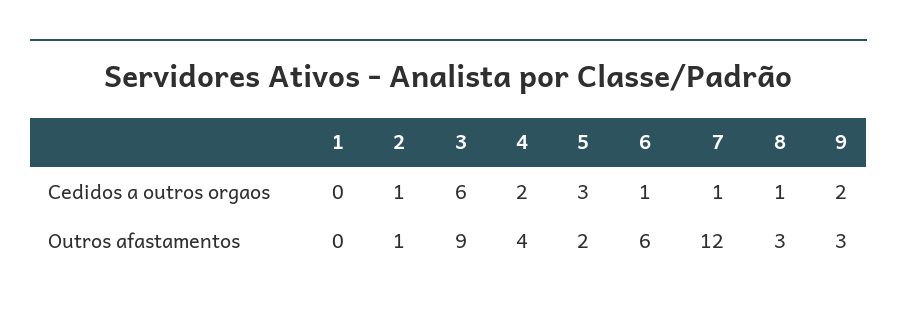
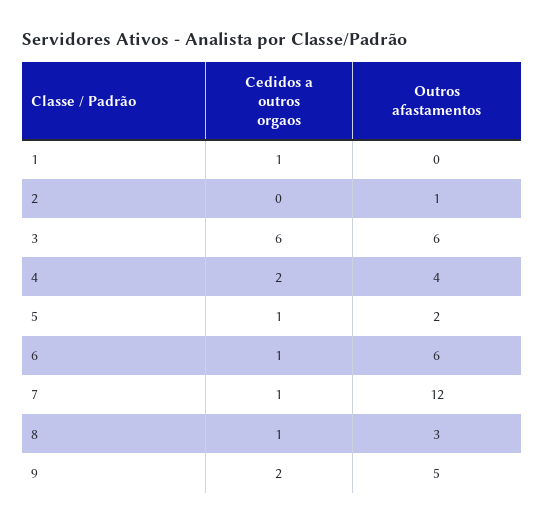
  {
    "1": {
-     "Cedidos a outros orgaos": 0,
+     "Cedidos a outros orgaos": 1,
      "Outros afastamentos": 0
    },
    "2": {
-     "Cedidos a outros orgaos": 1,
+     "Cedidos a outros orgaos": 0,
      "Outros afastamentos": 1
    },
    "3": {
      "Cedidos a outros orgaos": 6,
-     "Outros afastamentos": 9
+     "Outros afastamentos": 6
    },
    "4": {
      "Cedidos a outros orgaos": 2,
      "Outros afastamentos": 4
    },
    "5": {
-     "Cedidos a outros orgaos": 3,
+     "Cedidos a outros orgaos": 1,
      "Outros afastamentos": 2
    },
    "6": {
      "Cedidos a outros orgaos": 1,
      "Outros afastamentos": 6
    },
    "7": {
      "Cedidos a outros orgaos": 1,
      "Outros afastamentos": 12
    },
    "8": {
      "Cedidos a outros orgaos": 1,
      "Outros afastamentos": 3
    },
    "9": {
      "Cedidos a outros orgaos": 2,
-     "Outros afastamentos": 3
+     "Outros afastamentos": 5
    }
  }

